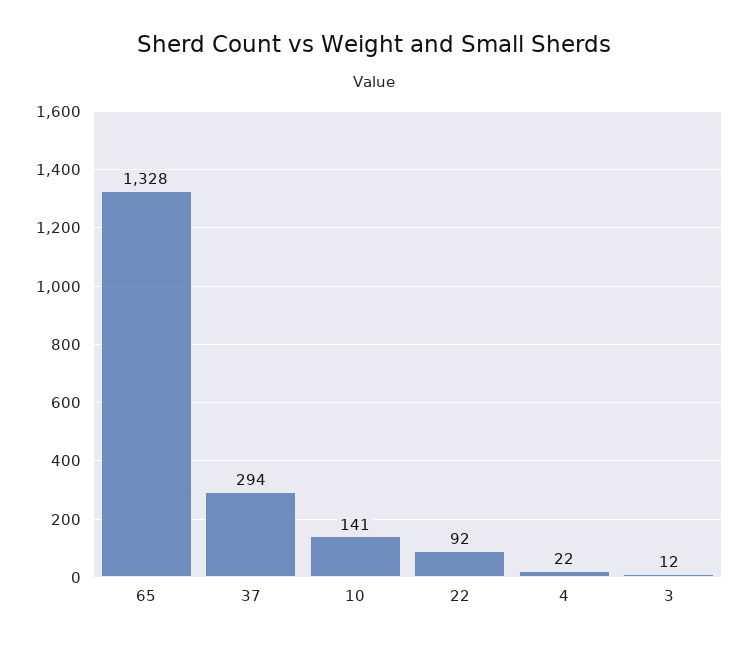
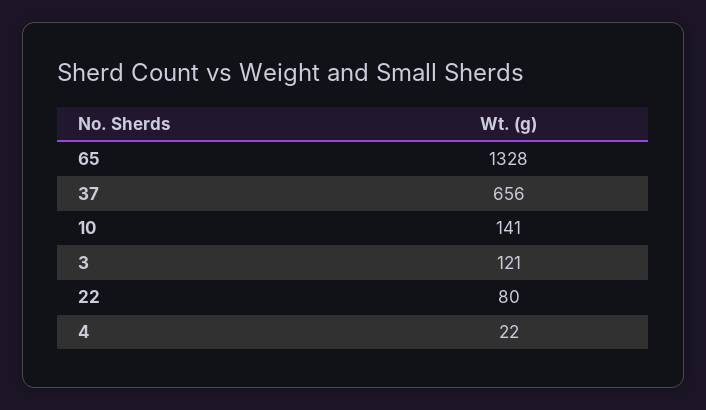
  {
    "65": 1328,
-   "37": 294,
+   "37": 656,
    "10": 141,
-   "22": 92,
+   "22": 80,
    "4": 22,
-   "3": 12
+   "3": 121
  }

